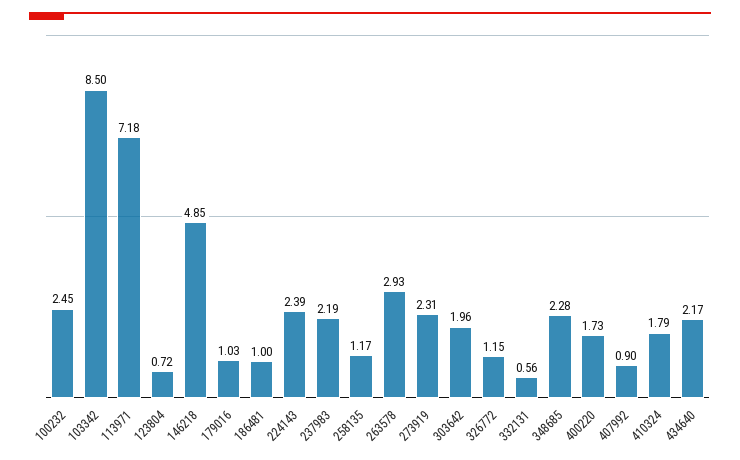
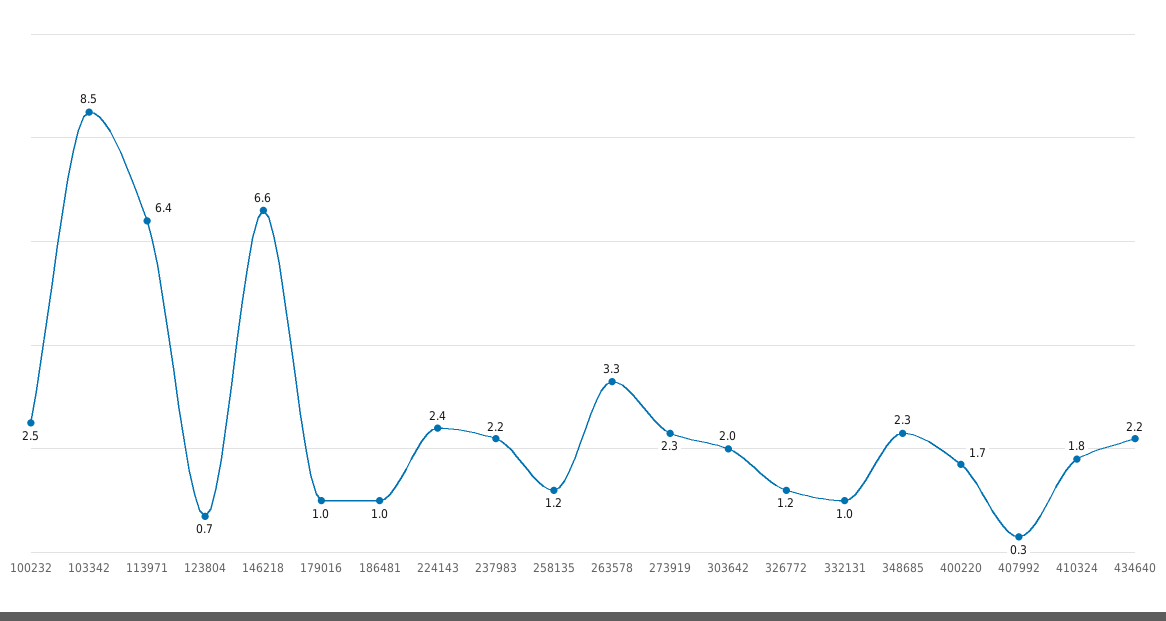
  {
    "100232": 2.45,
    "103342": 8.5,
-   "113971": 7.18,
+   "113971": 6.4,
    "123804": 0.72,
-   "146218": 4.85,
+   "146218": 6.6,
    "179016": 1.03,
    "186481": 1,
    "224143": 2.39,
    "237983": 2.19,
    "258135": 1.17,
-   "263578": 2.93,
+   "263578": 3.3,
    "273919": 2.31,
    "303642": 1.96,
    "326772": 1.15,
-   "332131": 0.56,
+   "332131": 1,
    "348685": 2.28,
    "400220": 1.73,
-   "407992": 0.9,
+   "407992": 0.3,
    "410324": 1.79,
    "434640": 2.17
  }

